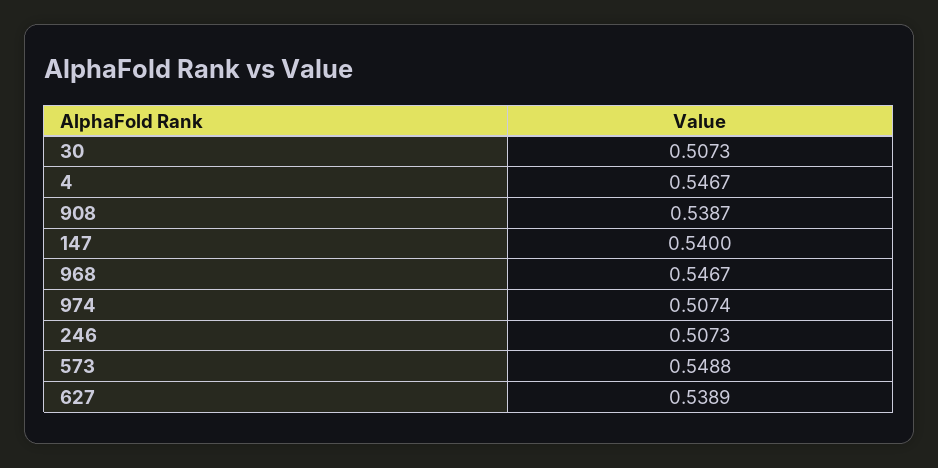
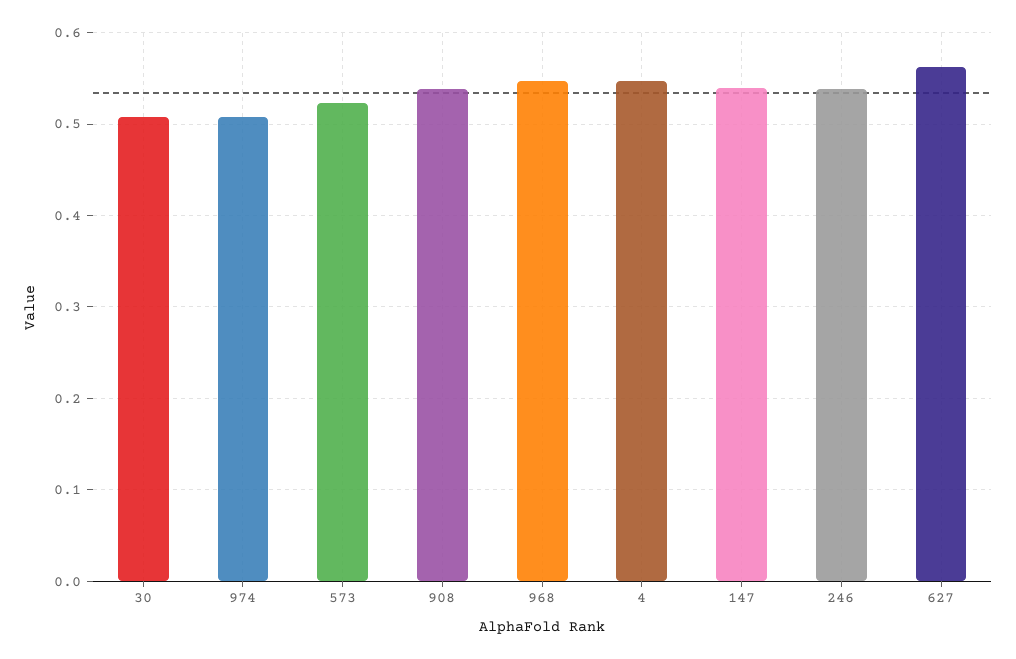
  {
    "30": 0.5073,
    "4": 0.5467,
    "908": 0.5387,
    "147": 0.54,
    "968": 0.5467,
    "974": 0.5074,
-   "246": 0.5073,
+   "246": 0.54,
-   "573": 0.5488,
+   "573": 0.52,
-   "627": 0.5389
+   "627": 0.56
  }

